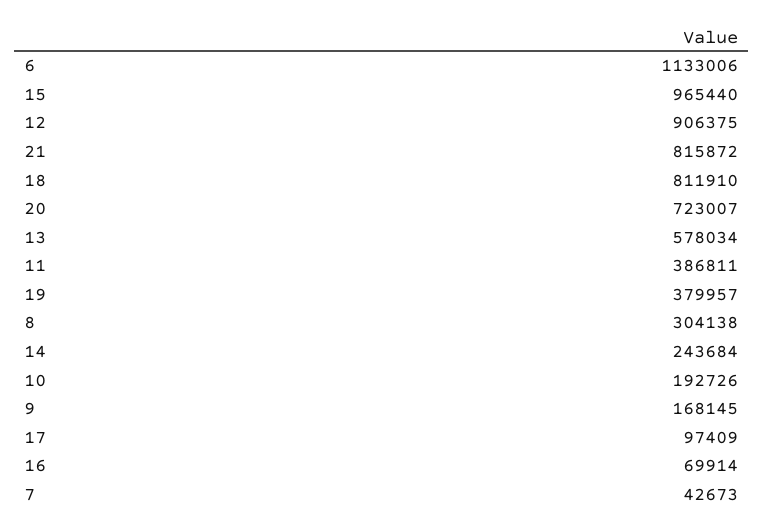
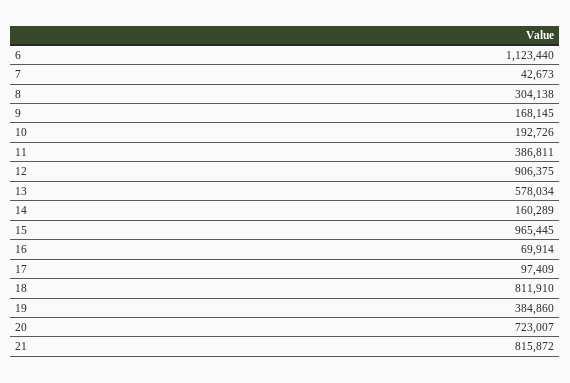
  {
-   "6": 1133006,
+   "6": 1123440,
-   "15": 965440,
+   "15": 965445,
    "12": 906375,
    "21": 815872,
    "18": 811910,
    "20": 723007,
    "13": 578034,
    "11": 386811,
-   "19": 379957,
+   "19": 384860,
    "8": 304138,
-   "14": 243684,
+   "14": 160289,
    "10": 192726,
    "9": 168145,
    "17": 97409,
    "16": 69914,
    "7": 42673
  }

